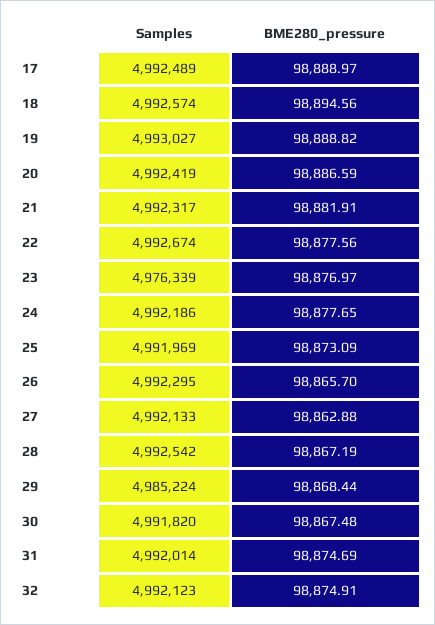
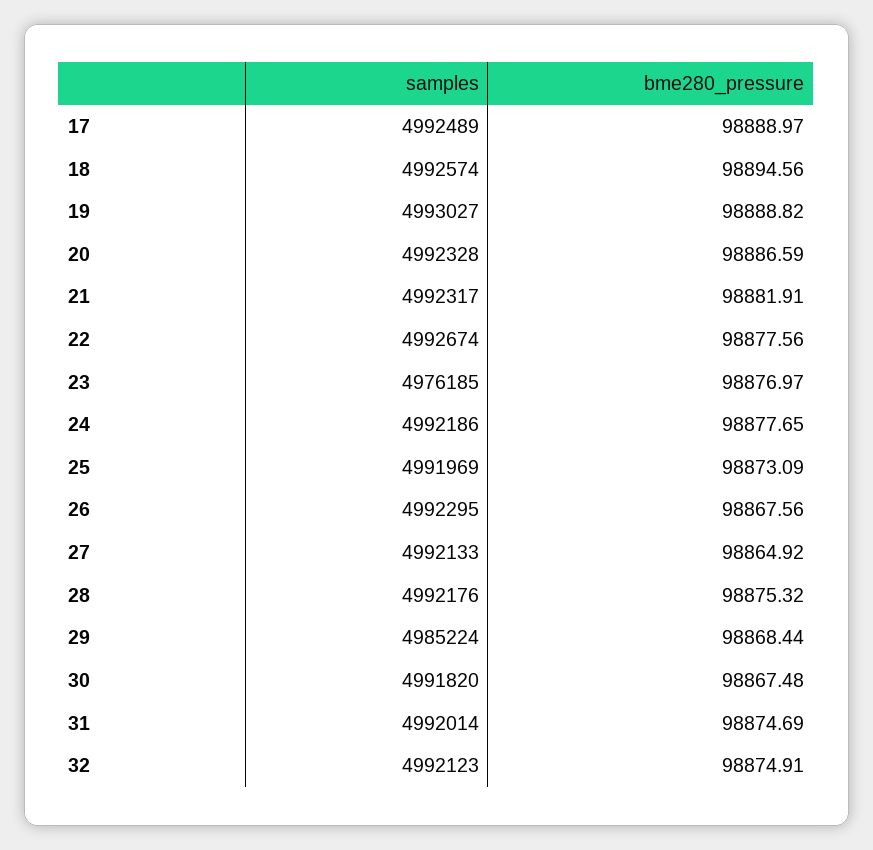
  {
    "Samples": {
      "17": 4992489,
      "18": 4992574,
      "19": 4993027,
-     "20": 4992419,
+     "20": 4992328,
      "21": 4992317,
      "22": 4992674,
-     "23": 4976339,
+     "23": 4976185,
      "24": 4992186,
      "25": 4991969,
      "26": 4992295,
      "27": 4992133,
-     "28": 4992542,
+     "28": 4992176,
      "29": 4985224,
      "30": 4991820,
      "31": 4992014,
      "32": 4992123
    },
    "BME280_pressure": {
      "17": 98888.97,
      "18": 98894.56,
      "19": 98888.82,
      "20": 98886.59,
      "21": 98881.91,
      "22": 98877.56,
      "23": 98876.97,
      "24": 98877.65,
      "25": 98873.09,
-     "26": 98865.7,
+     "26": 98867.56,
-     "27": 98862.88,
+     "27": 98864.92,
-     "28": 98867.19,
+     "28": 98875.32,
      "29": 98868.44,
      "30": 98867.48,
      "31": 98874.69,
      "32": 98874.91
    }
  }

